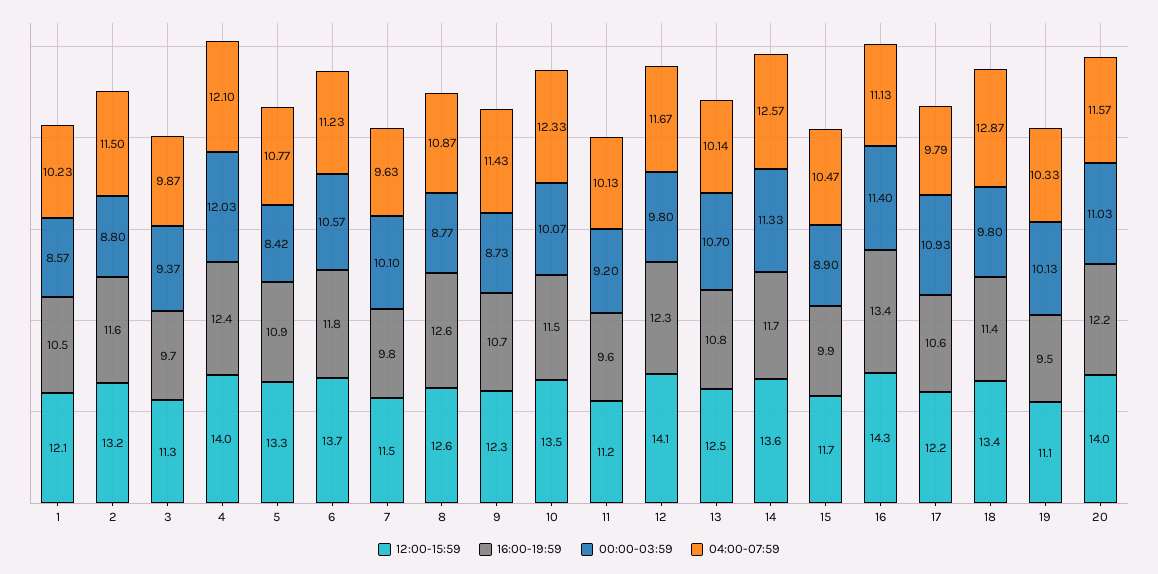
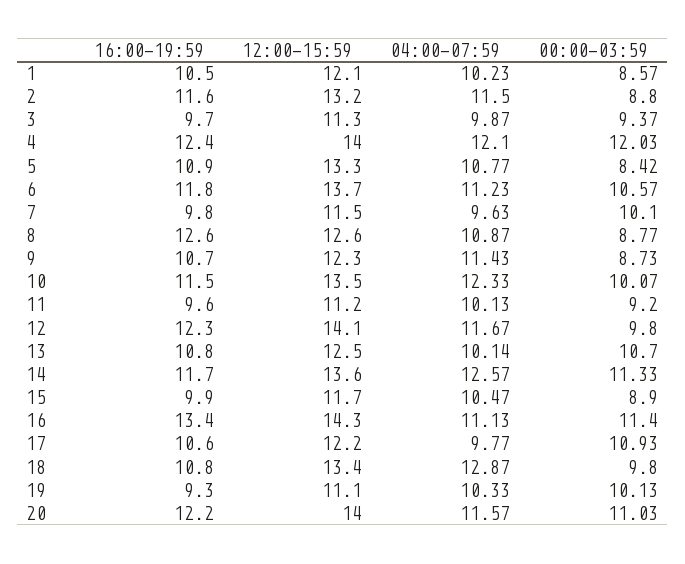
  {
    "12:00-15:59": {
      "1": 12.1,
      "2": 13.2,
      "3": 11.3,
      "4": 14,
      "5": 13.3,
      "6": 13.7,
      "7": 11.5,
      "8": 12.6,
      "9": 12.3,
      "10": 13.5,
      "11": 11.2,
      "12": 14.1,
      "13": 12.5,
      "14": 13.6,
      "15": 11.7,
      "16": 14.3,
      "17": 12.2,
      "18": 13.4,
      "19": 11.1,
      "20": 14
    },
    "16:00-19:59": {
      "1": 10.5,
      "2": 11.6,
      "3": 9.7,
      "4": 12.4,
      "5": 10.9,
      "6": 11.8,
      "7": 9.8,
      "8": 12.6,
      "9": 10.7,
      "10": 11.5,
      "11": 9.6,
      "12": 12.3,
      "13": 10.8,
      "14": 11.7,
      "15": 9.9,
      "16": 13.4,
      "17": 10.6,
-     "18": 11.4,
+     "18": 10.8,
-     "19": 9.5,
+     "19": 9.3,
      "20": 12.2
    },
    "00:00-03:59": {
      "1": 8.57,
      "2": 8.8,
      "3": 9.37,
      "4": 12.03,
      "5": 8.42,
      "6": 10.57,
      "7": 10.1,
      "8": 8.77,
      "9": 8.73,
      "10": 10.07,
      "11": 9.2,
      "12": 9.8,
      "13": 10.7,
      "14": 11.33,
      "15": 8.9,
      "16": 11.4,
      "17": 10.93,
      "18": 9.8,
      "19": 10.13,
      "20": 11.03
    },
    "04:00-07:59": {
      "1": 10.23,
      "2": 11.5,
      "3": 9.87,
      "4": 12.1,
      "5": 10.77,
      "6": 11.23,
      "7": 9.63,
      "8": 10.87,
      "9": 11.43,
      "10": 12.33,
      "11": 10.13,
      "12": 11.67,
      "13": 10.14,
      "14": 12.57,
      "15": 10.47,
      "16": 11.13,
-     "17": 9.79,
+     "17": 9.77,
      "18": 12.87,
      "19": 10.33,
      "20": 11.57
    }
  }

